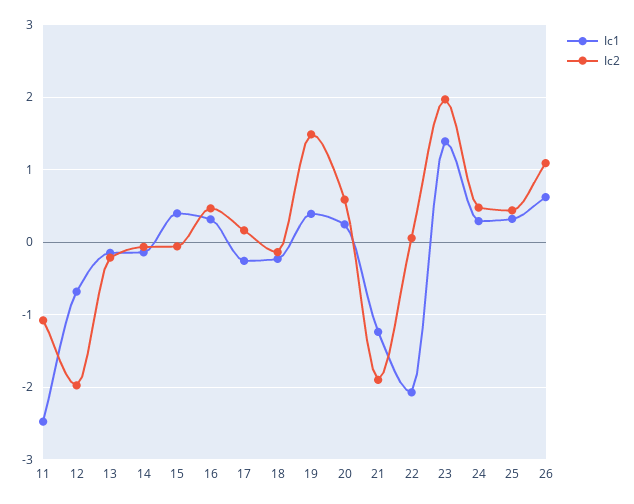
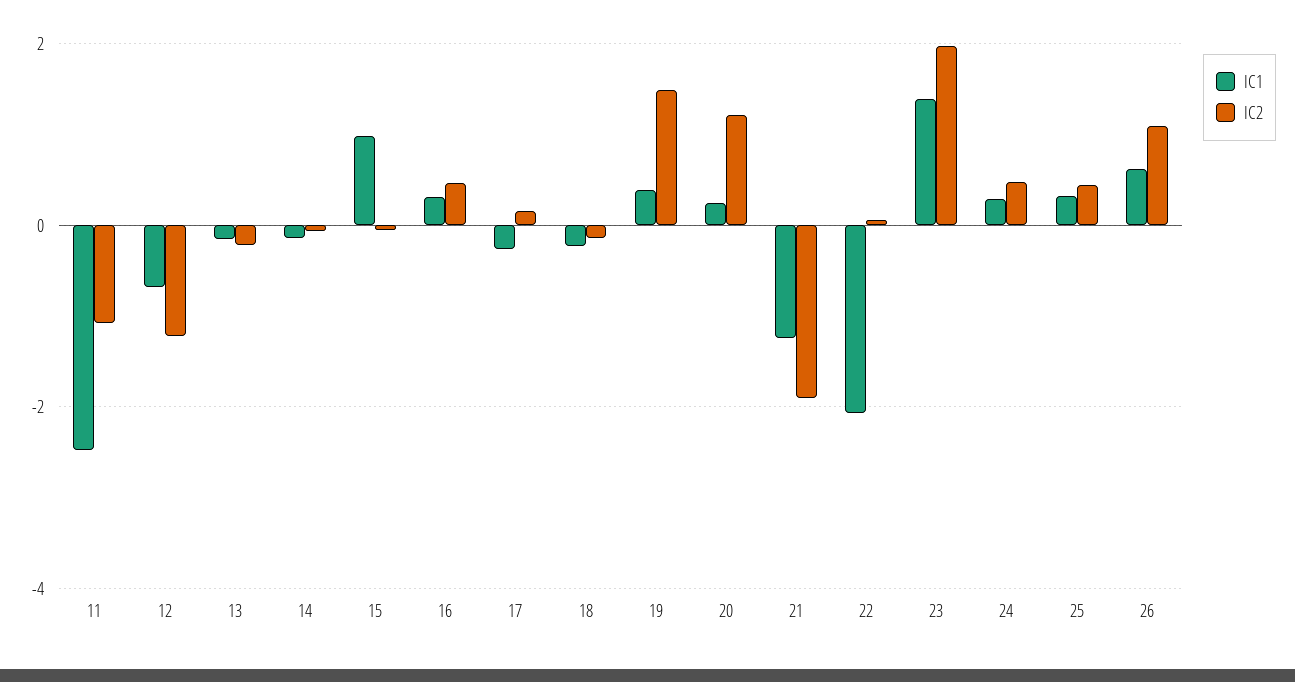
  {
    "Ic1": {
      "11": -2.5,
      "12": -0.7,
      "13": -0.1,
      "14": -0.1,
-     "15": 0.4,
+     "15": 1,
      "16": 0.3,
      "17": -0.3,
      "18": -0.2,
      "19": 0.4,
      "20": 0.2,
      "21": -1.2,
      "22": -2.1,
      "23": 1.4,
      "24": 0.3,
      "25": 0.3,
      "26": 0.6
    },
    "Ic2": {
      "11": -1.1,
-     "12": -2,
+     "12": -1.2,
      "13": -0.2,
      "14": -0.1,
      "15": -0.1,
      "16": 0.5,
      "17": 0.2,
      "18": -0.1,
      "19": 1.5,
-     "20": 0.6,
+     "20": 1.2,
      "21": -1.9,
      "22": 0.1,
      "23": 2,
      "24": 0.5,
      "25": 0.4,
      "26": 1.1
    }
  }

